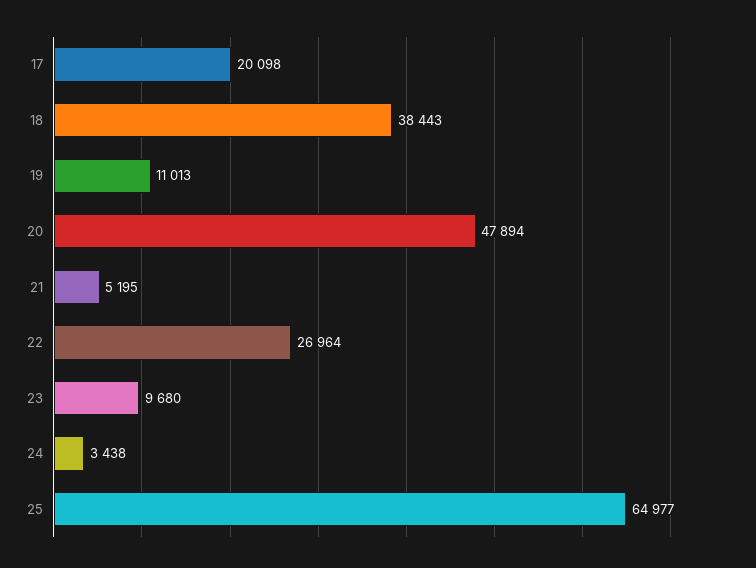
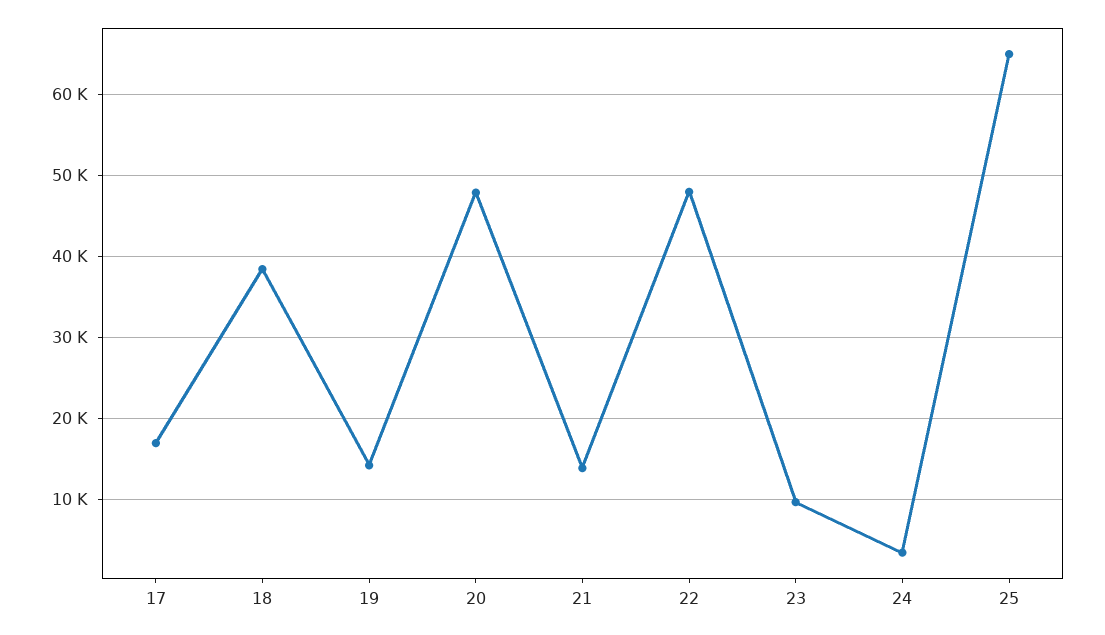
  {
-   "17": 20098,
+   "17": 17000,
    "18": 38443,
-   "19": 11013,
+   "19": 14000,
    "20": 47894,
-   "21": 5195,
+   "21": 14000,
-   "22": 26964,
+   "22": 48000,
    "23": 9680,
    "24": 3438,
    "25": 64977
  }

